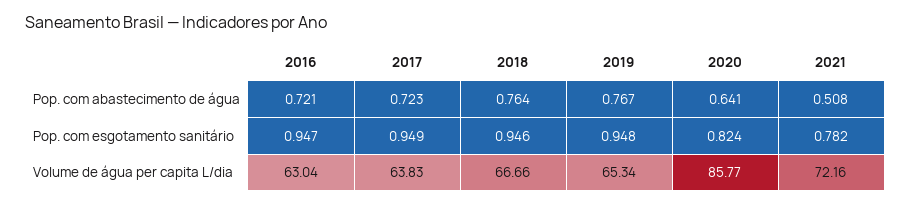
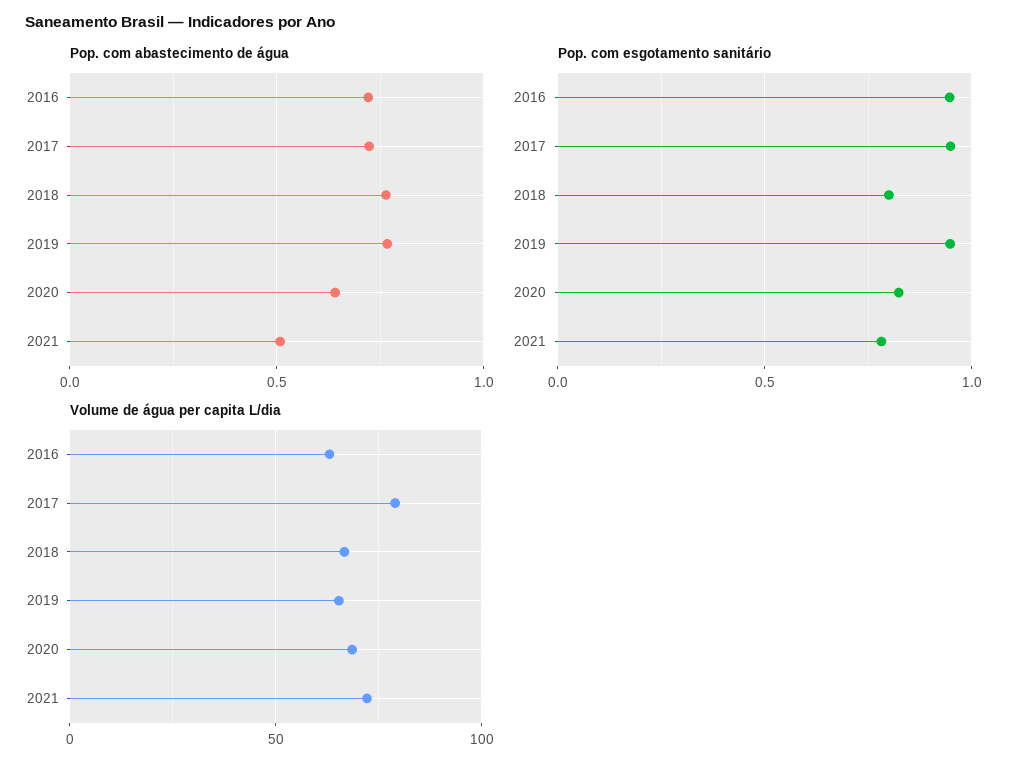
  {
    "Pop. com abastecimento de água": {
      "2016": 0.721,
      "2017": 0.723,
      "2018": 0.764,
      "2019": 0.767,
      "2020": 0.641,
      "2021": 0.508
    },
    "Pop. com esgotamento sanitário": {
      "2016": 0.947,
      "2017": 0.949,
-     "2018": 0.946,
+     "2018": 0.8,
      "2019": 0.948,
      "2020": 0.824,
      "2021": 0.782
    },
    "Volume de água per capita L/dia": {
      "2016": 63.04,
-     "2017": 63.83,
+     "2017": 80,
      "2018": 66.66,
      "2019": 65.34,
-     "2020": 85.77,
+     "2020": 70,
      "2021": 72.16
    }
  }

